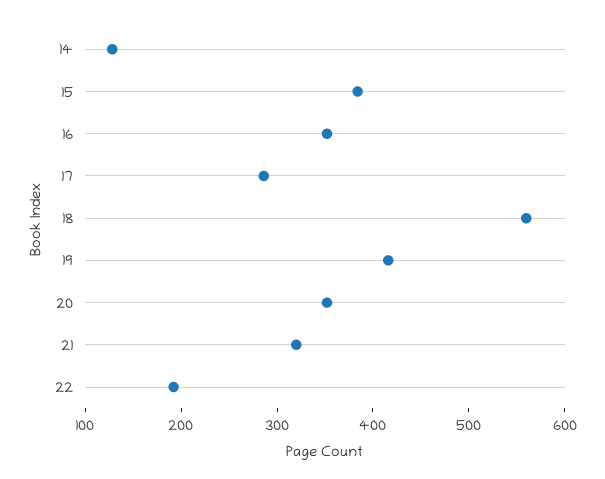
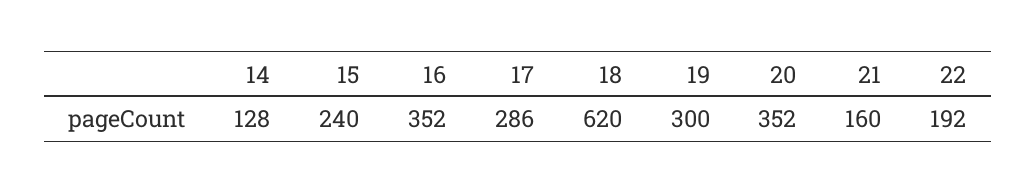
  {
    "14": 128,
-   "15": 380,
+   "15": 240,
    "16": 352,
    "17": 286,
-   "18": 560,
+   "18": 620,
-   "19": 420,
+   "19": 300,
    "20": 352,
-   "21": 320,
+   "21": 160,
    "22": 192
  }

